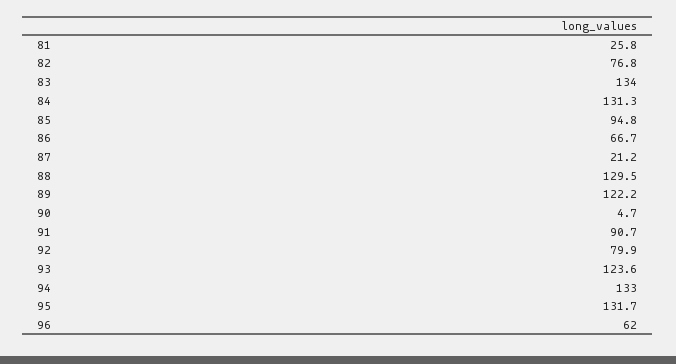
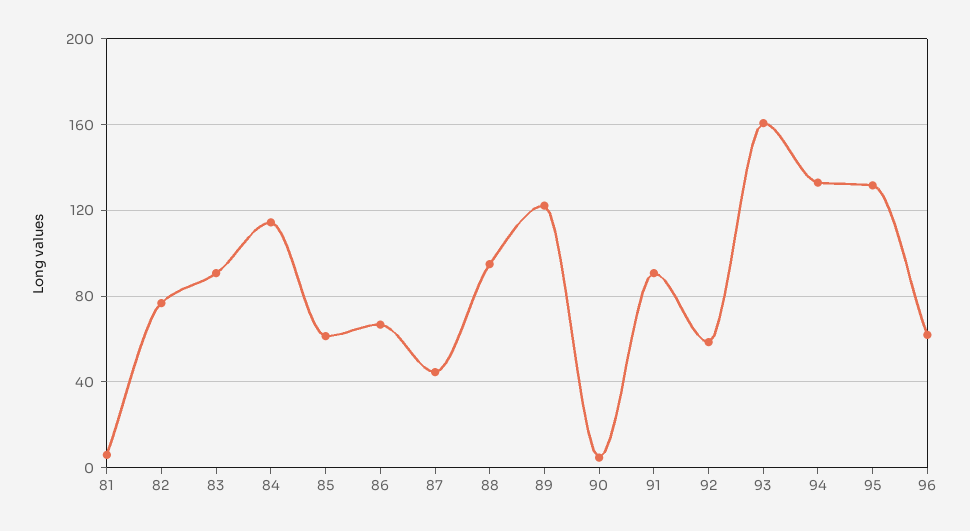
  {
-   "81": 25.8,
+   "81": 5,
    "82": 76.8,
-   "83": 134,
+   "83": 90,
-   "84": 131.3,
+   "84": 115,
-   "85": 94.8,
+   "85": 60,
    "86": 66.7,
-   "87": 21.2,
+   "87": 45,
-   "88": 129.5,
+   "88": 95,
    "89": 122.2,
    "90": 4.7,
    "91": 90.7,
-   "92": 79.9,
+   "92": 60,
-   "93": 123.6,
+   "93": 160,
    "94": 133,
    "95": 131.7,
    "96": 62
  }

